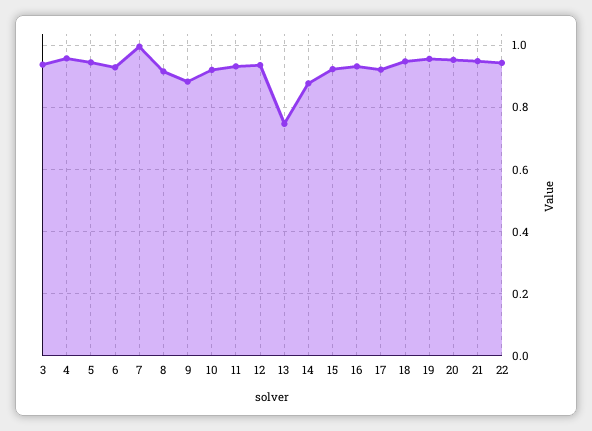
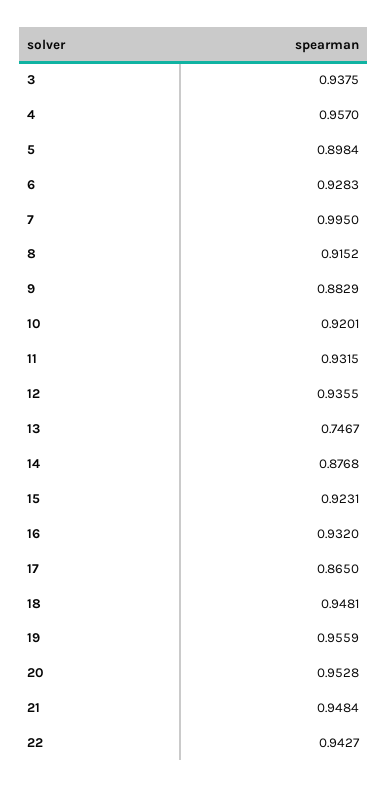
  {
    "3": 0.9375,
    "4": 0.957,
-   "5": 0.94,
+   "5": 0.8984,
    "6": 0.9283,
    "7": 0.995,
    "8": 0.9152,
    "9": 0.8829,
    "10": 0.9201,
    "11": 0.9315,
    "12": 0.9355,
    "13": 0.7467,
    "14": 0.8768,
    "15": 0.9231,
    "16": 0.932,
-   "17": 0.92,
+   "17": 0.865,
    "18": 0.9481,
    "19": 0.9559,
    "20": 0.9528,
    "21": 0.9484,
    "22": 0.9427
  }

